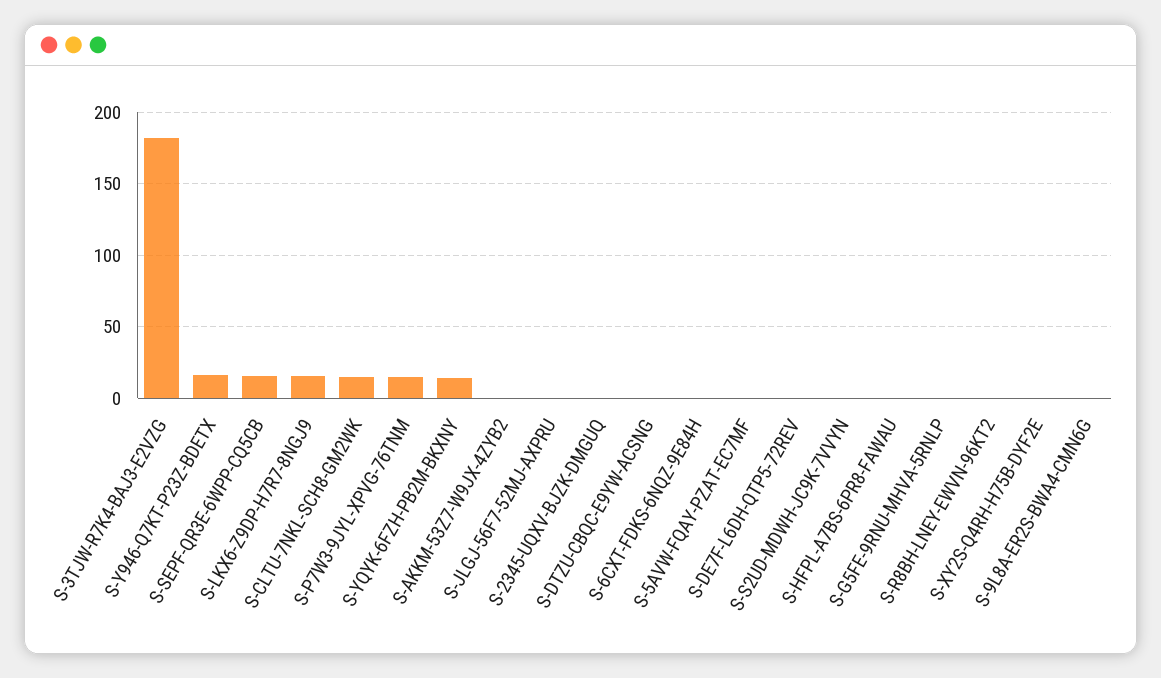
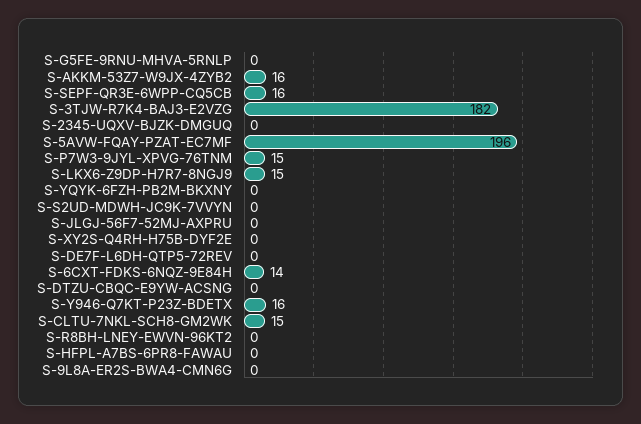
  {
    "S-3TJW-R7K4-BAJ3-E2VZG": 182,
    "S-Y946-Q7KT-P23Z-BDETX": 16,
    "S-SEPF-QR3E-6WPP-CQ5CB": 16,
    "S-LKX6-Z9DP-H7R7-8NGJ9": 15,
    "S-CLTU-7NKL-SCH8-GM2WK": 15,
    "S-P7W3-9JYL-XPVG-76TNM": 15,
-   "S-YQYK-6FZH-PB2M-BKXNY": 15,
+   "S-YQYK-6FZH-PB2M-BKXNY": 0,
-   "S-AKKM-53Z7-W9JX-4ZYB2": 0,
+   "S-AKKM-53Z7-W9JX-4ZYB2": 16,
    "S-JLGJ-56F7-52MJ-AXPRU": 0,
    "S-2345-UQXV-BJZK-DMGUQ": 0,
    "S-DTZU-CBQC-E9YW-ACSNG": 0,
-   "S-6CXT-FDKS-6NQZ-9E84H": 0,
+   "S-6CXT-FDKS-6NQZ-9E84H": 14,
-   "S-5AVW-FQAY-PZAT-EC7MF": 0,
+   "S-5AVW-FQAY-PZAT-EC7MF": 196,
    "S-DE7F-L6DH-QTP5-72REV": 0,
    "S-S2UD-MDWH-JC9K-7VVYN": 0,
    "S-HFPL-A7BS-6PR8-FAWAU": 0,
    "S-G5FE-9RNU-MHVA-5RNLP": 0,
    "S-R8BH-LNEY-EWVN-96KT2": 0,
    "S-XY2S-Q4RH-H75B-DYF2E": 0,
    "S-9L8A-ER2S-BWA4-CMN6G": 0
  }

